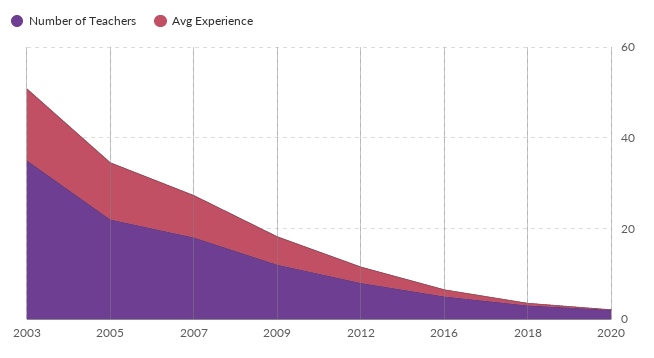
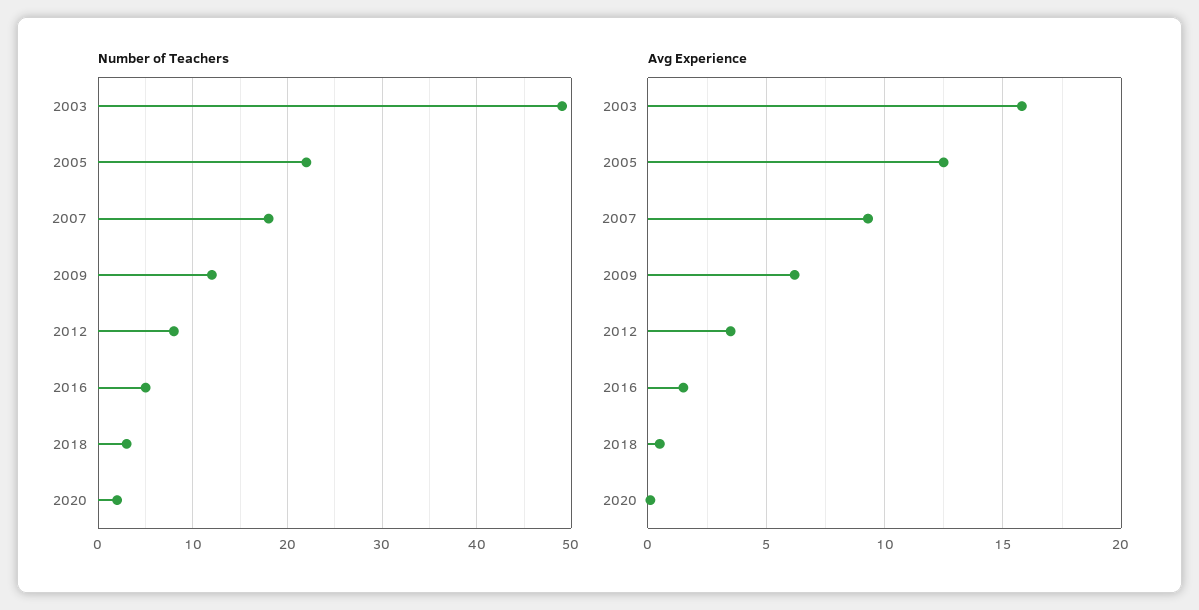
  {
    "Number of Teachers": {
-     "2003": 35,
+     "2003": 49,
      "2005": 22,
      "2007": 18,
      "2009": 12,
      "2012": 8,
      "2016": 5,
      "2018": 3,
      "2020": 2
    },
    "Avg Experience": {
      "2003": 16,
      "2005": 12.5,
      "2007": 9.5,
      "2009": 6,
      "2012": 3.5,
      "2016": 1.5,
      "2018": 0.5,
      "2020": 0
    }
  }

